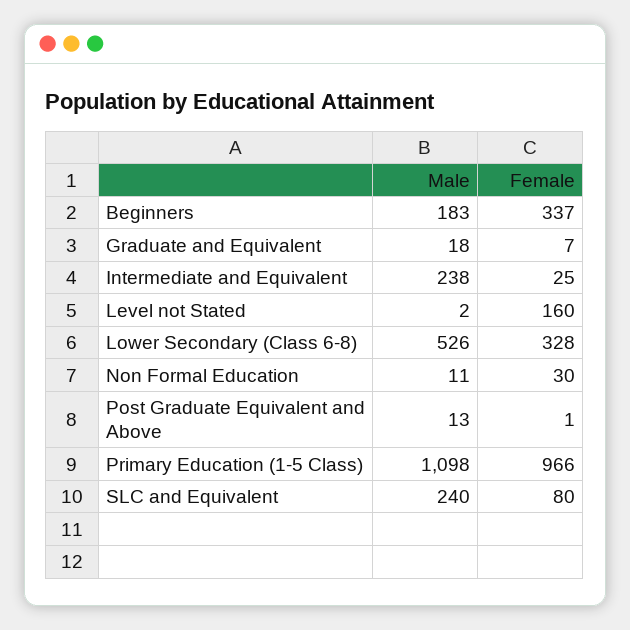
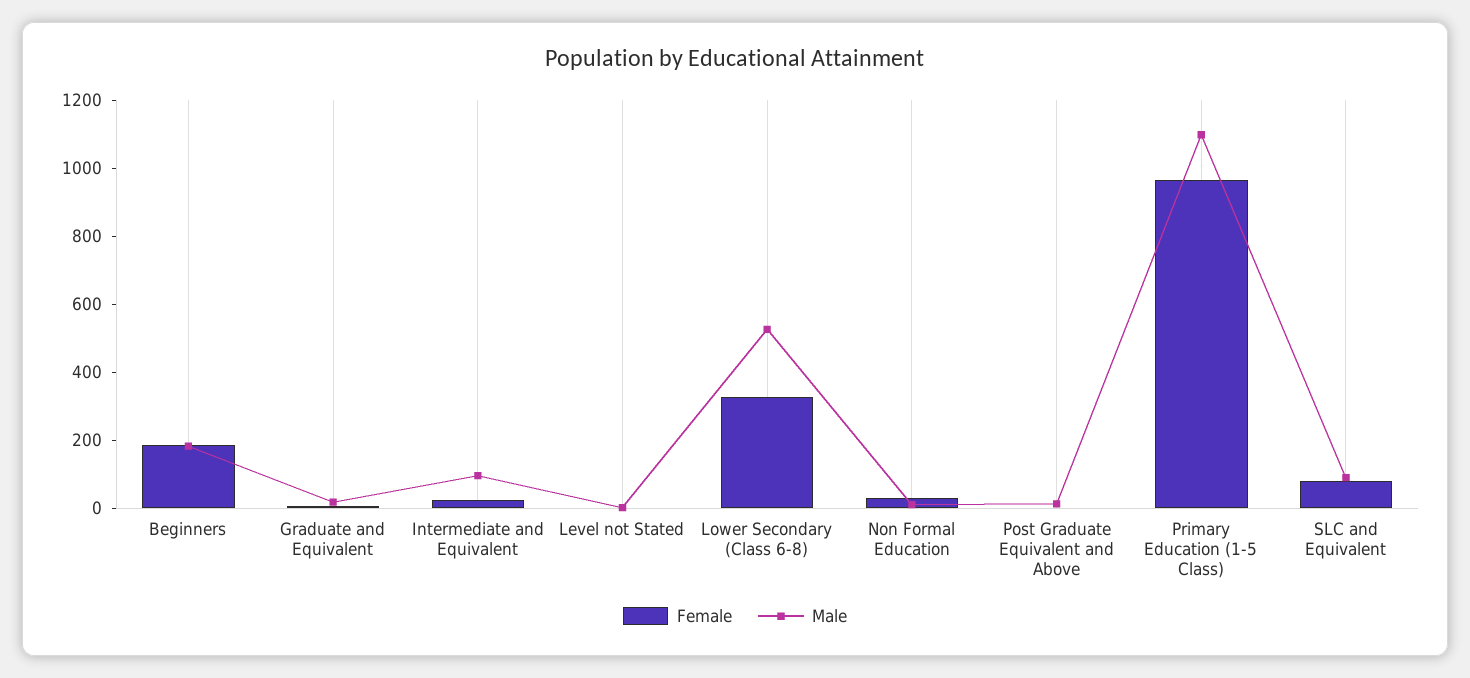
  {
    "Male": {
      "Beginners": 183,
      "Graduate and Equivalent": 18,
-     "Intermediate and Equivalent": 238,
+     "Intermediate and Equivalent": 100,
      "Level not Stated": 2,
      "Lower Secondary (Class 6-8)": 526,
      "Non Formal Education": 11,
      "Post Graduate Equivalent and Above": 13,
      "Primary Education (1-5 Class)": 1098,
-     "SLC and Equivalent": 240
+     "SLC and Equivalent": 100
    },
    "Female": {
-     "Beginners": 337,
+     "Beginners": 200,
      "Graduate and Equivalent": 7,
      "Intermediate and Equivalent": 25,
-     "Level not Stated": 160,
+     "Level not Stated": 0,
      "Lower Secondary (Class 6-8)": 328,
      "Non Formal Education": 30,
      "Post Graduate Equivalent and Above": 1,
      "Primary Education (1-5 Class)": 966,
      "SLC and Equivalent": 80
    }
  }

